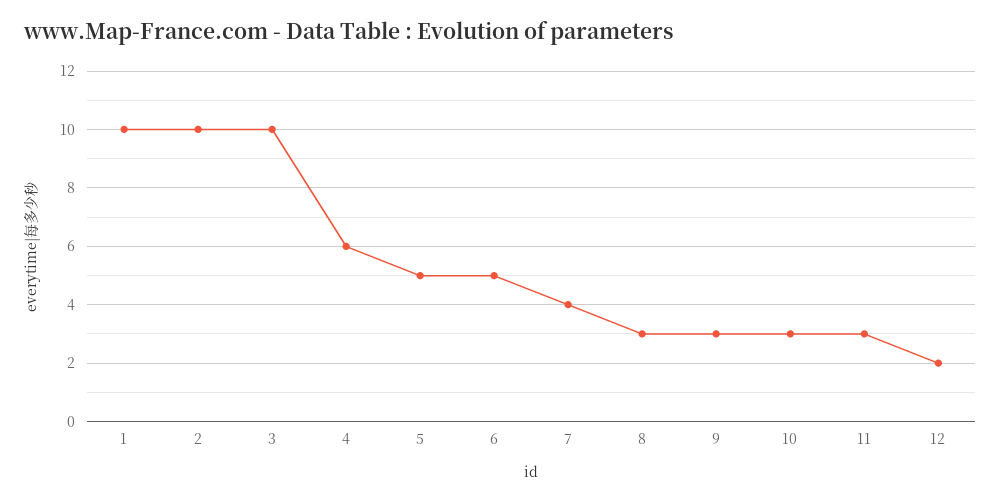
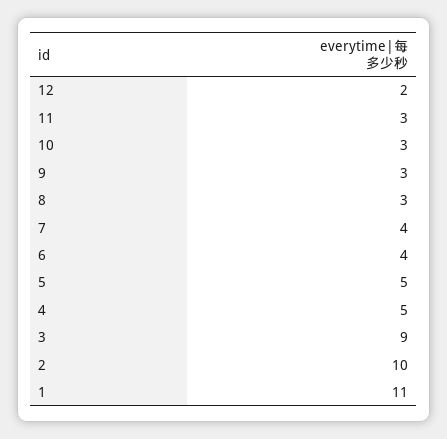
  {
-   "1": 10,
+   "1": 11,
    "2": 10,
-   "3": 10,
+   "3": 9,
-   "4": 6,
+   "4": 5,
    "5": 5,
-   "6": 5,
+   "6": 4,
    "7": 4,
    "8": 3,
    "9": 3,
    "10": 3,
    "11": 3,
    "12": 2
  }

